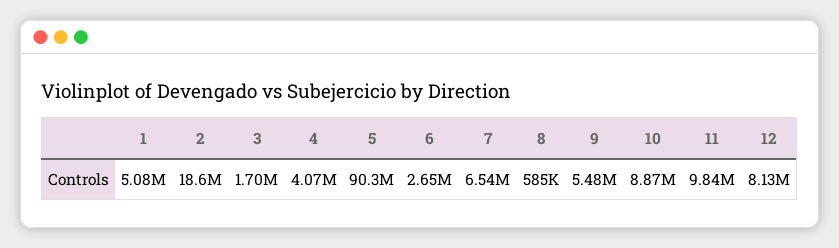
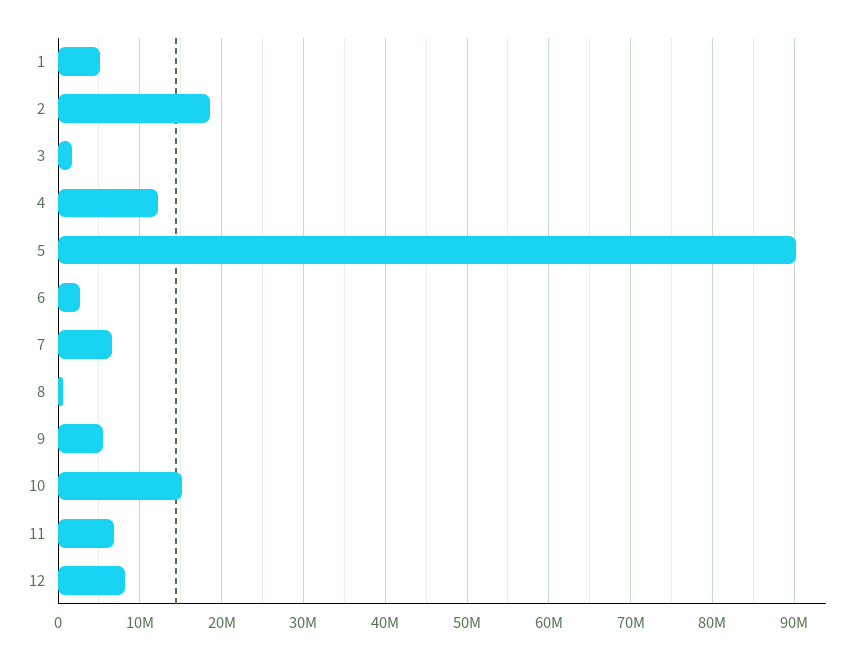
  {
    "1": 5080000,
    "2": 18600000,
    "3": 1700000,
-   "4": 4070000,
+   "4": 12000000,
    "5": 90300000,
    "6": 2650000,
    "7": 6540000,
    "8": 585000,
    "9": 5480000,
-   "10": 8870000,
+   "10": 15000000,
-   "11": 9840000,
+   "11": 7000000,
    "12": 8130000
  }

